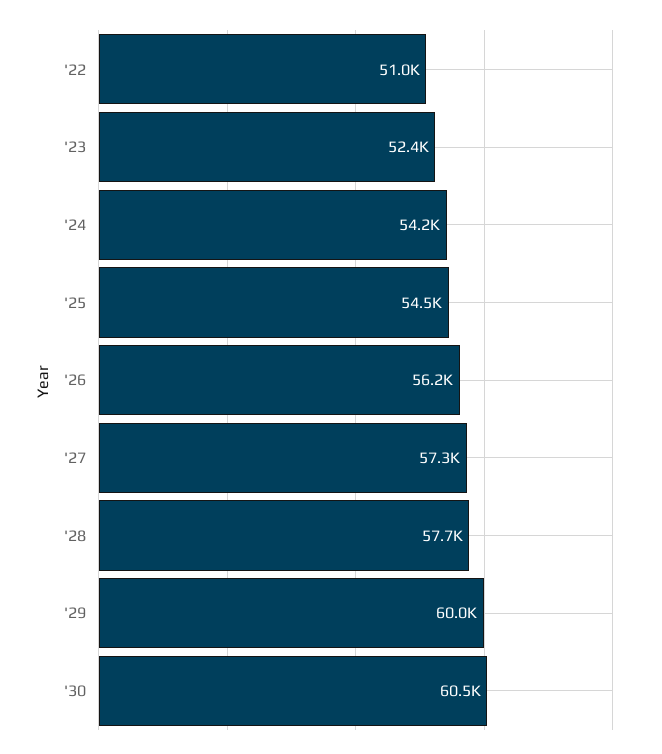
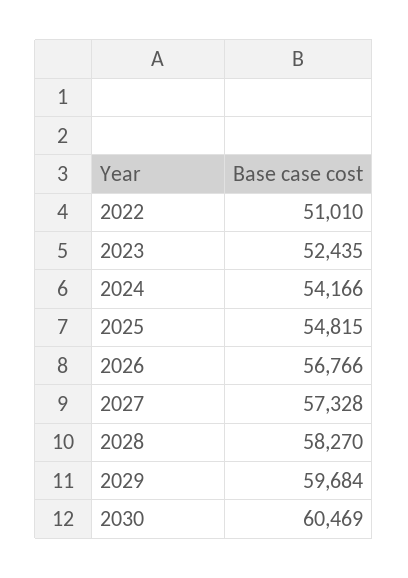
  {
    "'22": 51010,
    "'23": 52435,
    "'24": 54166,
-   "'25": 54500,
+   "'25": 54815,
-   "'26": 56200,
+   "'26": 56766,
    "'27": 57328,
-   "'28": 57700,
+   "'28": 58270,
-   "'29": 60000,
+   "'29": 59684,
    "'30": 60469
  }

